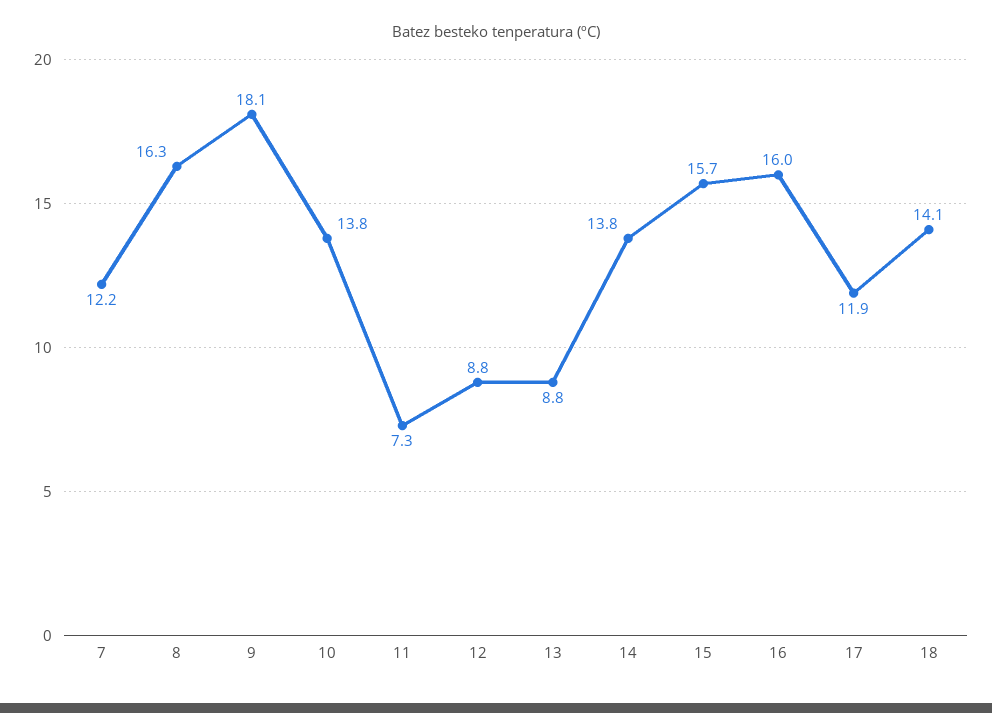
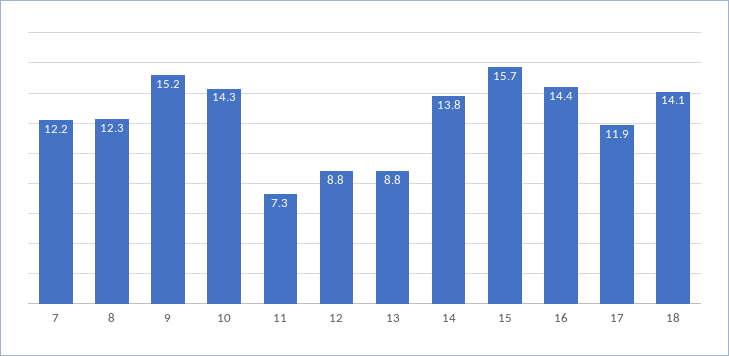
  {
    "7": 12.2,
-   "8": 16.3,
+   "8": 12.3,
-   "9": 18.1,
+   "9": 15.2,
-   "10": 13.8,
+   "10": 14.3,
    "11": 7.3,
    "12": 8.8,
    "13": 8.8,
    "14": 13.8,
    "15": 15.7,
-   "16": 16,
+   "16": 14.4,
    "17": 11.9,
    "18": 14.1
  }

